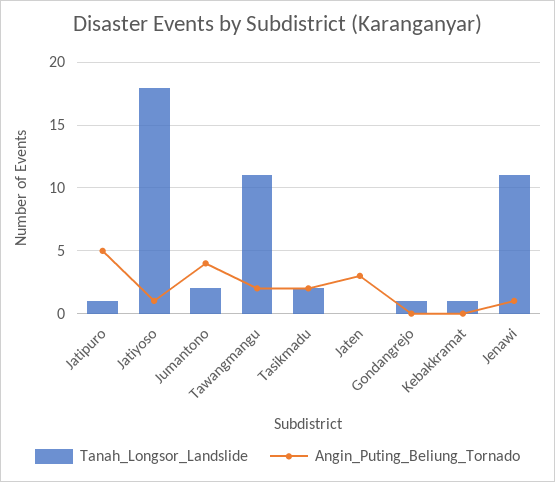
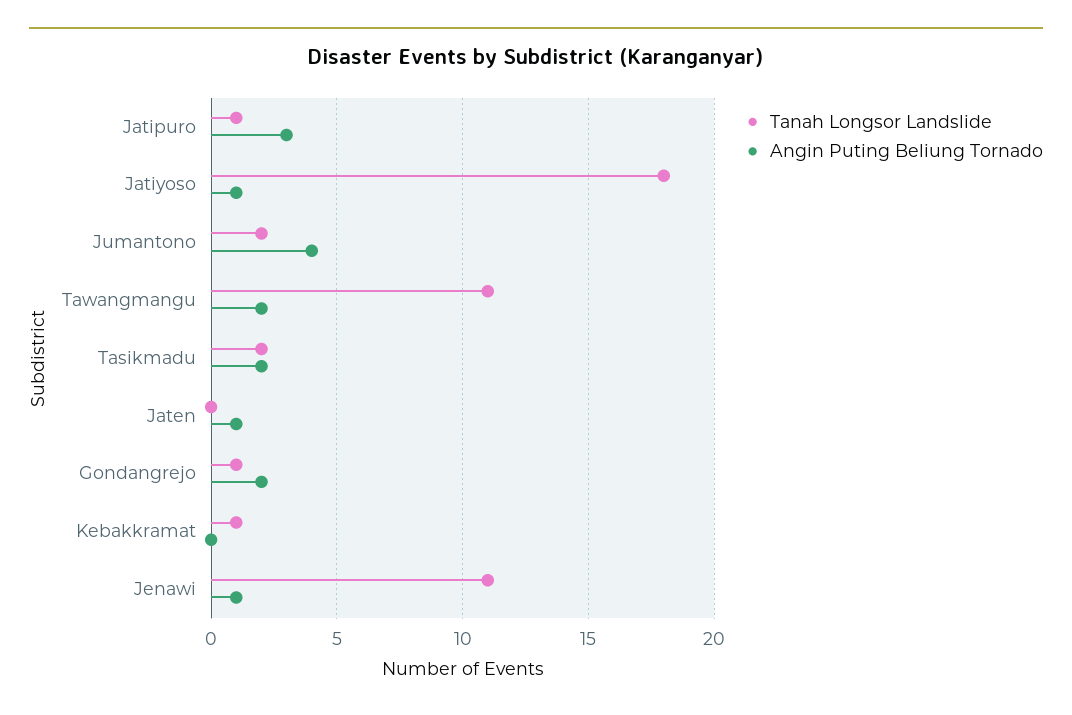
  {
    "Tanah_Longsor_Landslide": {
      "Jatipuro": 1,
      "Jatiyoso": 18,
      "Jumantono": 2,
      "Tawangmangu": 11,
      "Tasikmadu": 2,
      "Jaten": 0,
      "Gondangrejo": 1,
      "Kebakkramat": 1,
      "Jenawi": 11
    },
    "Angin_Puting_Beliung_Tornado": {
-     "Jatipuro": 5,
+     "Jatipuro": 3,
      "Jatiyoso": 1,
      "Jumantono": 4,
      "Tawangmangu": 2,
      "Tasikmadu": 2,
-     "Jaten": 3,
+     "Jaten": 1,
-     "Gondangrejo": 0,
+     "Gondangrejo": 2,
      "Kebakkramat": 0,
      "Jenawi": 1
    }
  }

